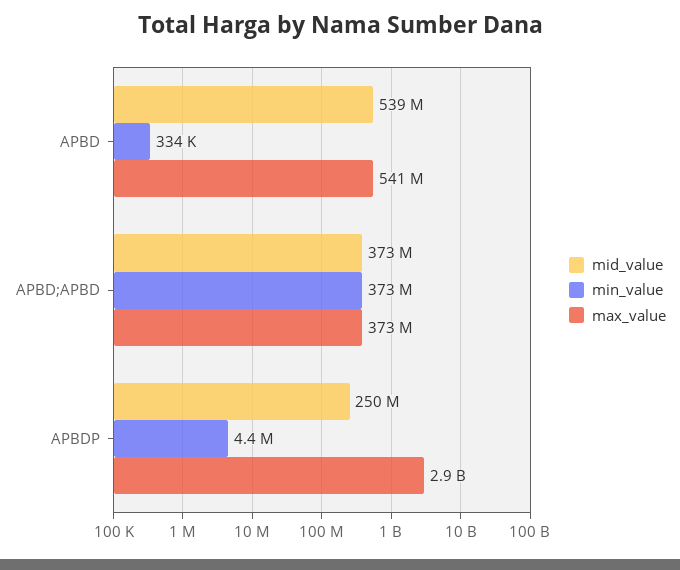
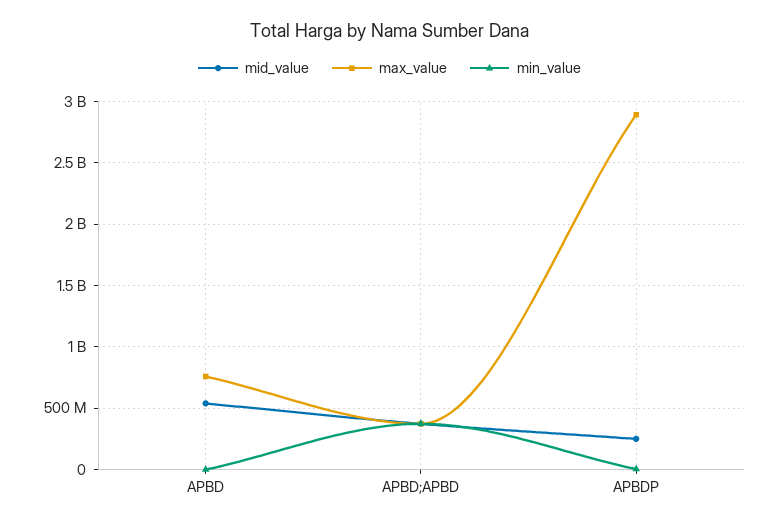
  {
    "mid_value": {
      "APBD": 539000000,
      "APBD;APBD": 373000000,
      "APBDP": 250000000
    },
    "min_value": {
      "APBD": 334000,
      "APBD;APBD": 373000000,
      "APBDP": 4400000
    },
    "max_value": {
-     "APBD": 541000000,
+     "APBD": 750000000,
      "APBD;APBD": 373000000,
      "APBDP": 2900000000
    }
  }

